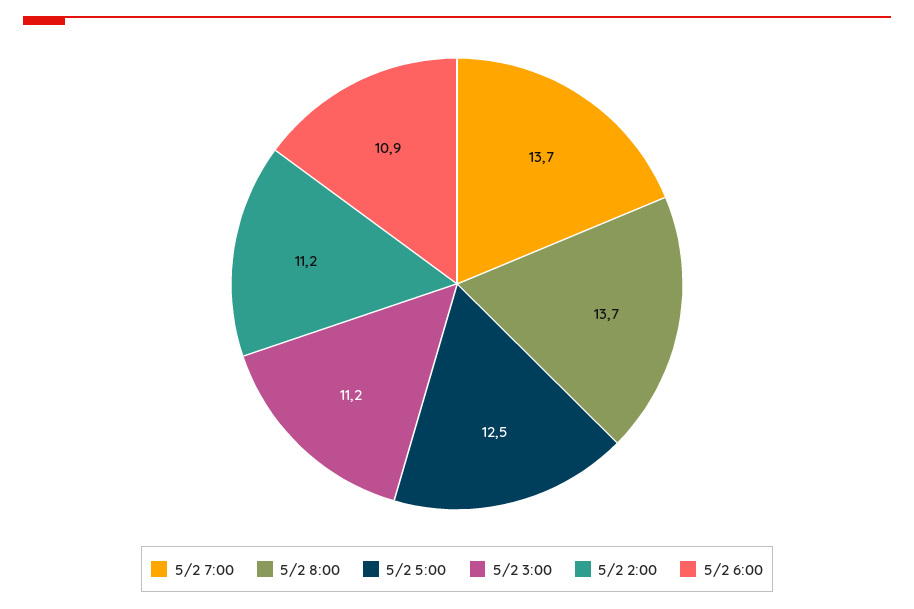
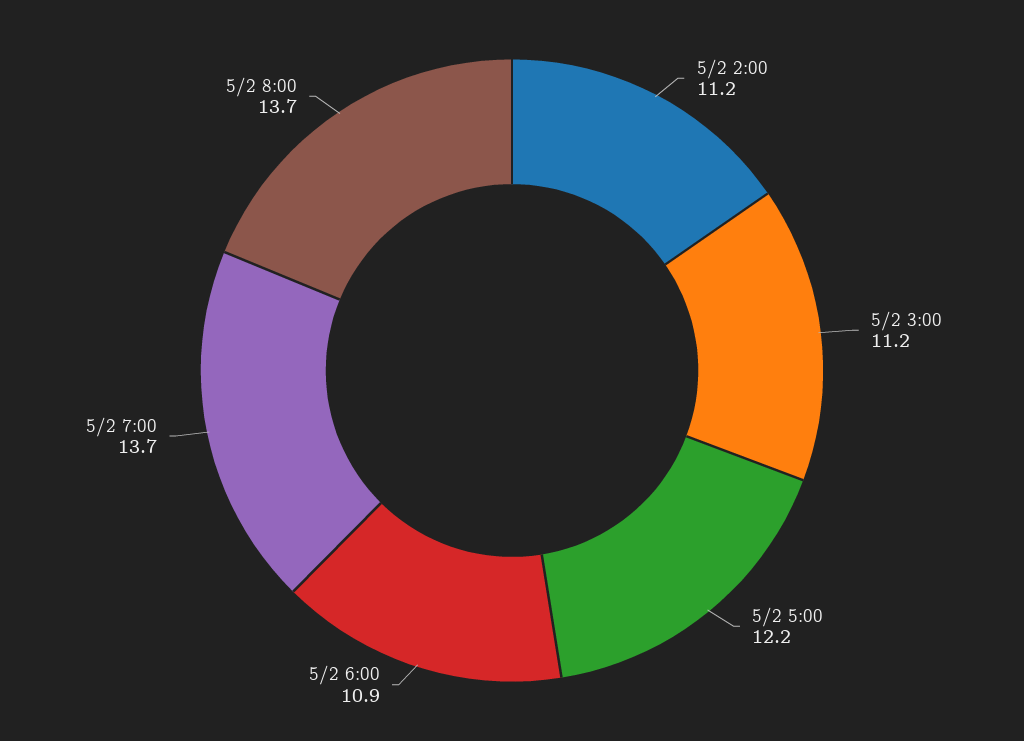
  {
    "5/2 7:00": 13.7,
    "5/2 8:00": 13.7,
-   "5/2 5:00": 12.5,
+   "5/2 5:00": 12.2,
    "5/2 3:00": 11.2,
    "5/2 2:00": 11.2,
    "5/2 6:00": 10.9
  }

